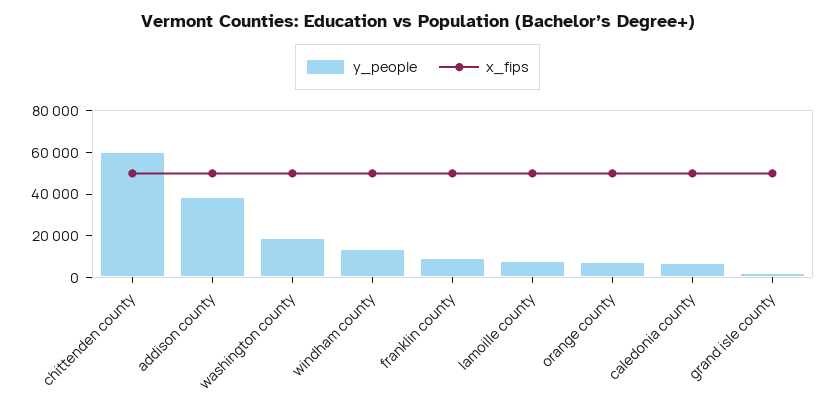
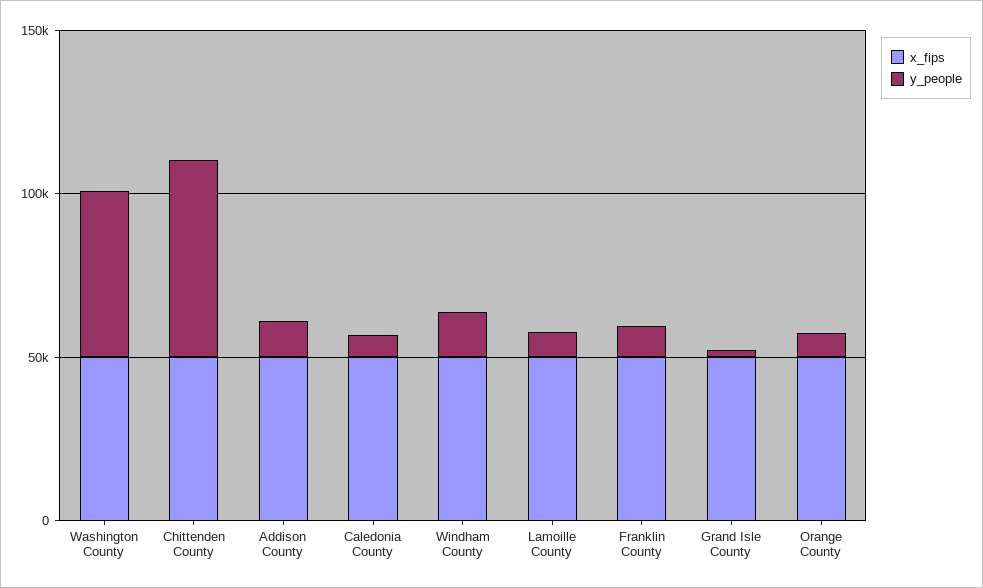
  {
    "y_people": {
      "chittenden county": 60000,
-     "addison county": 40000,
+     "addison county": 10000,
-     "washington county": 20000,
+     "washington county": 50000,
      "windham county": 15000,
      "franklin county": 10000,
      "lamoille county": 10000,
      "orange county": 5000,
      "caledonia county": 5000,
      "grand isle county": 0
    },
    "x_fips": {
      "chittenden county": 50000,
      "addison county": 50000,
      "washington county": 50000,
      "windham county": 50000,
      "franklin county": 50000,
      "lamoille county": 50000,
      "orange county": 50000,
      "caledonia county": 50000,
      "grand isle county": 50000
    }
  }

